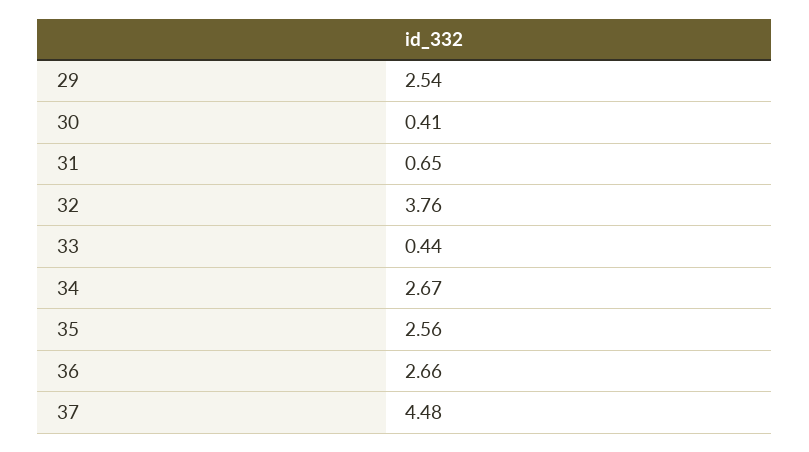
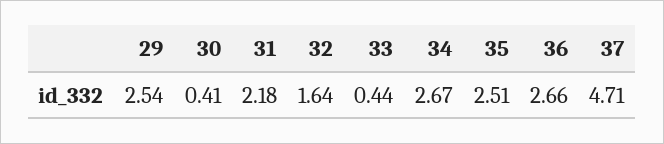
  {
    "29": 2.54,
    "30": 0.41,
-   "31": 0.65,
+   "31": 2.18,
-   "32": 3.76,
+   "32": 1.64,
    "33": 0.44,
    "34": 2.67,
-   "35": 2.56,
+   "35": 2.51,
    "36": 2.66,
-   "37": 4.48
+   "37": 4.71
  }

